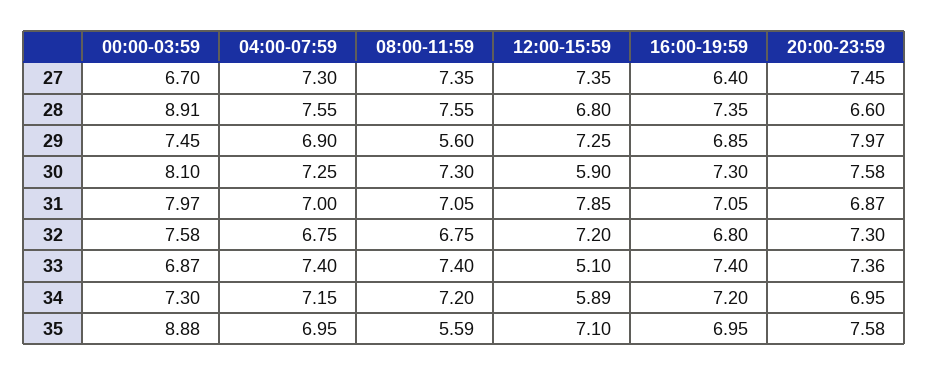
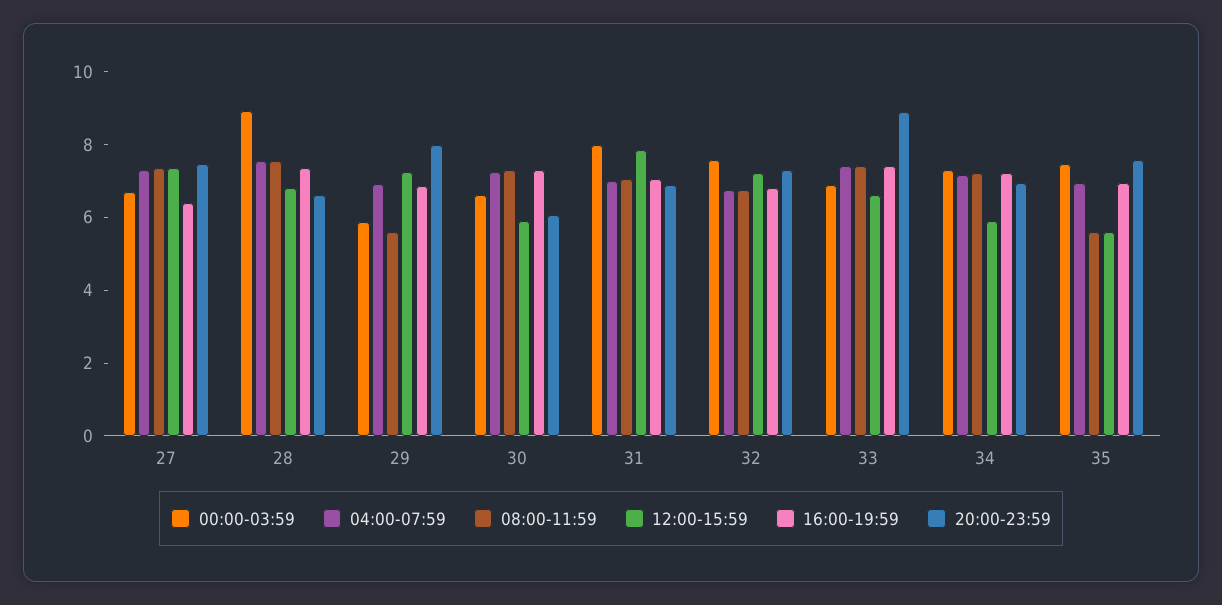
  {
    "00:00-03:59": {
      "27": 6.7,
      "28": 8.91,
-     "29": 7.45,
+     "29": 6,
-     "30": 8.1,
+     "30": 6.5,
      "31": 7.97,
      "32": 7.58,
      "33": 6.87,
      "34": 7.3,
-     "35": 8.88
+     "35": 7.5
    },
    "04:00-07:59": {
      "27": 7.3,
      "28": 7.55,
      "29": 6.9,
      "30": 7.25,
      "31": 7,
      "32": 6.75,
      "33": 7.4,
      "34": 7.15,
      "35": 6.95
    },
    "08:00-11:59": {
      "27": 7.35,
      "28": 7.55,
      "29": 5.6,
      "30": 7.3,
      "31": 7.05,
      "32": 6.75,
      "33": 7.4,
      "34": 7.2,
      "35": 5.59
    },
    "12:00-15:59": {
      "27": 7.35,
      "28": 6.8,
      "29": 7.25,
      "30": 5.9,
      "31": 7.85,
      "32": 7.2,
-     "33": 5.1,
+     "33": 6.5,
      "34": 5.89,
-     "35": 7.1
+     "35": 5.5
    },
    "16:00-19:59": {
      "27": 6.4,
      "28": 7.35,
      "29": 6.85,
      "30": 7.3,
      "31": 7.05,
      "32": 6.8,
      "33": 7.4,
      "34": 7.2,
      "35": 6.95
    },
    "20:00-23:59": {
      "27": 7.45,
      "28": 6.6,
      "29": 7.97,
-     "30": 7.58,
+     "30": 6,
      "31": 6.87,
      "32": 7.3,
-     "33": 7.36,
+     "33": 9,
      "34": 6.95,
      "35": 7.58
    }
  }

